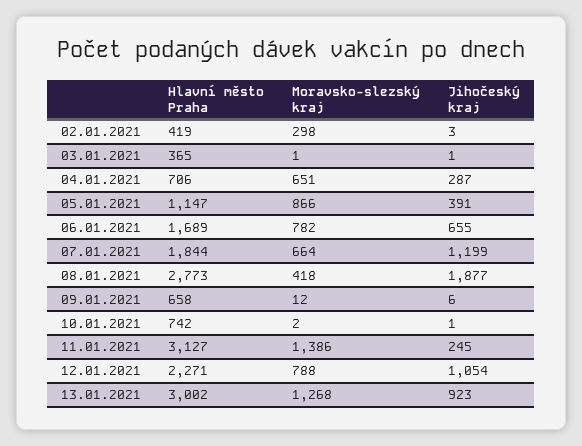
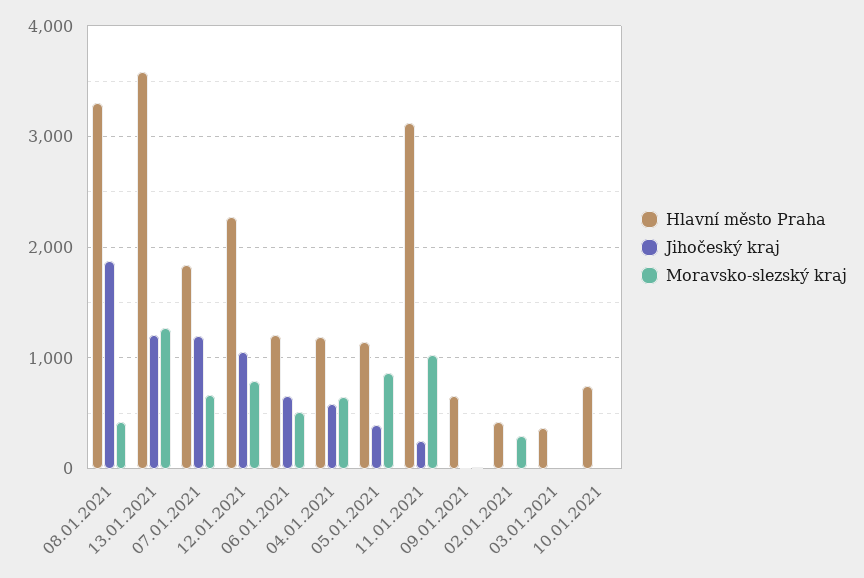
  {
    "Hlavní město Praha": {
      "02.01.2021": 419,
      "03.01.2021": 365,
-     "04.01.2021": 706,
+     "04.01.2021": 1200,
      "05.01.2021": 1147,
-     "06.01.2021": 1689,
+     "06.01.2021": 1200,
      "07.01.2021": 1844,
-     "08.01.2021": 2773,
+     "08.01.2021": 3300,
      "09.01.2021": 658,
      "10.01.2021": 742,
      "11.01.2021": 3127,
      "12.01.2021": 2271,
-     "13.01.2021": 3002
+     "13.01.2021": 3600
    },
    "Moravsko-slezský kraj": {
      "02.01.2021": 298,
      "03.01.2021": 1,
      "04.01.2021": 651,
      "05.01.2021": 866,
-     "06.01.2021": 782,
+     "06.01.2021": 500,
      "07.01.2021": 664,
      "08.01.2021": 418,
      "09.01.2021": 12,
      "10.01.2021": 2,
-     "11.01.2021": 1386,
+     "11.01.2021": 1000,
      "12.01.2021": 788,
      "13.01.2021": 1268
    },
    "Jihočeský kraj": {
      "02.01.2021": 3,
      "03.01.2021": 1,
-     "04.01.2021": 287,
+     "04.01.2021": 600,
      "05.01.2021": 391,
      "06.01.2021": 655,
      "07.01.2021": 1199,
      "08.01.2021": 1877,
      "09.01.2021": 6,
      "10.01.2021": 1,
      "11.01.2021": 245,
      "12.01.2021": 1054,
-     "13.01.2021": 923
+     "13.01.2021": 1200
    }
  }

